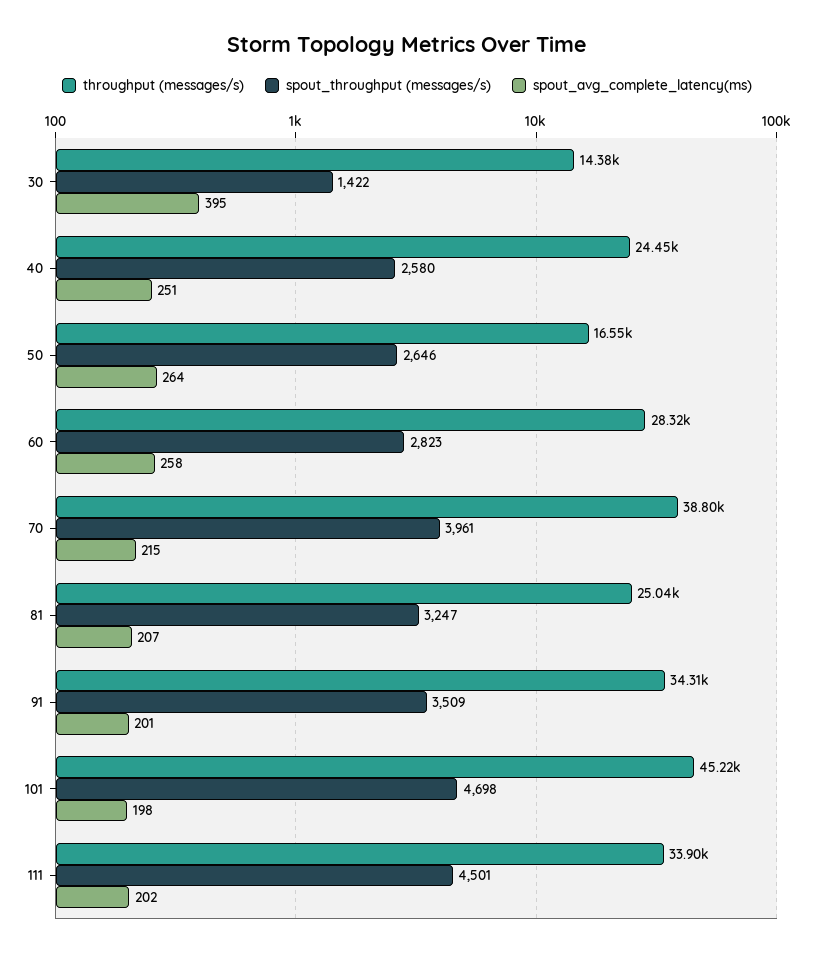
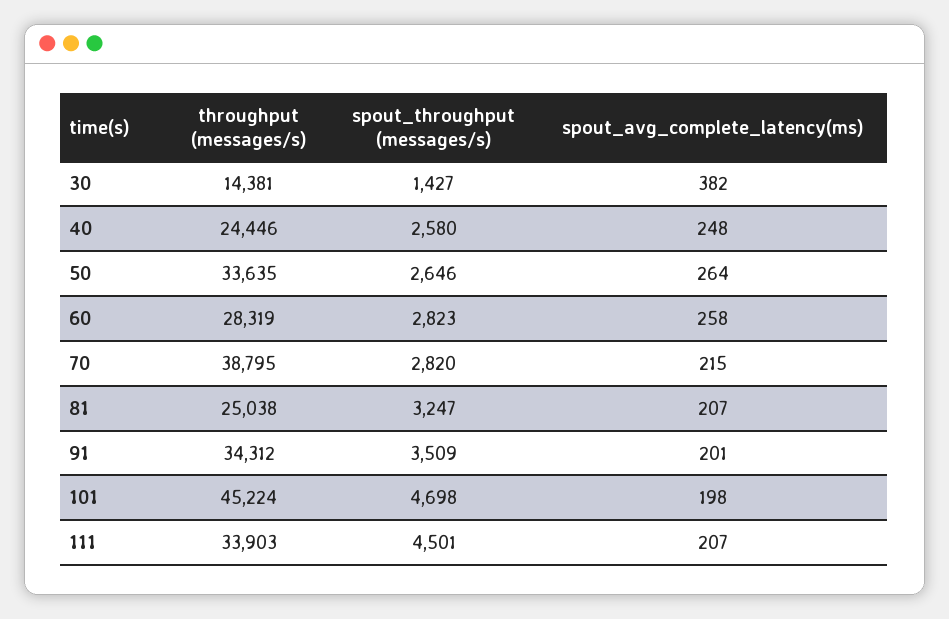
  {
    "throughput (messages/s)": {
      "30": 14381,
      "40": 24446,
-     "50": 16550,
+     "50": 33635,
      "60": 28319,
      "70": 38795,
      "81": 25038,
      "91": 34312,
      "101": 45224,
      "111": 33903
    },
    "spout_throughput (messages/s)": {
-     "30": 1422,
+     "30": 1427,
      "40": 2580,
      "50": 2646,
      "60": 2823,
-     "70": 3961,
+     "70": 2820,
      "81": 3247,
      "91": 3509,
      "101": 4698,
      "111": 4501
    },
    "spout_avg_complete_latency(ms)": {
-     "30": 395,
+     "30": 382,
-     "40": 251,
+     "40": 248,
      "50": 264,
      "60": 258,
      "70": 215,
      "81": 207,
      "91": 201,
      "101": 198,
-     "111": 202
+     "111": 207
    }
  }

